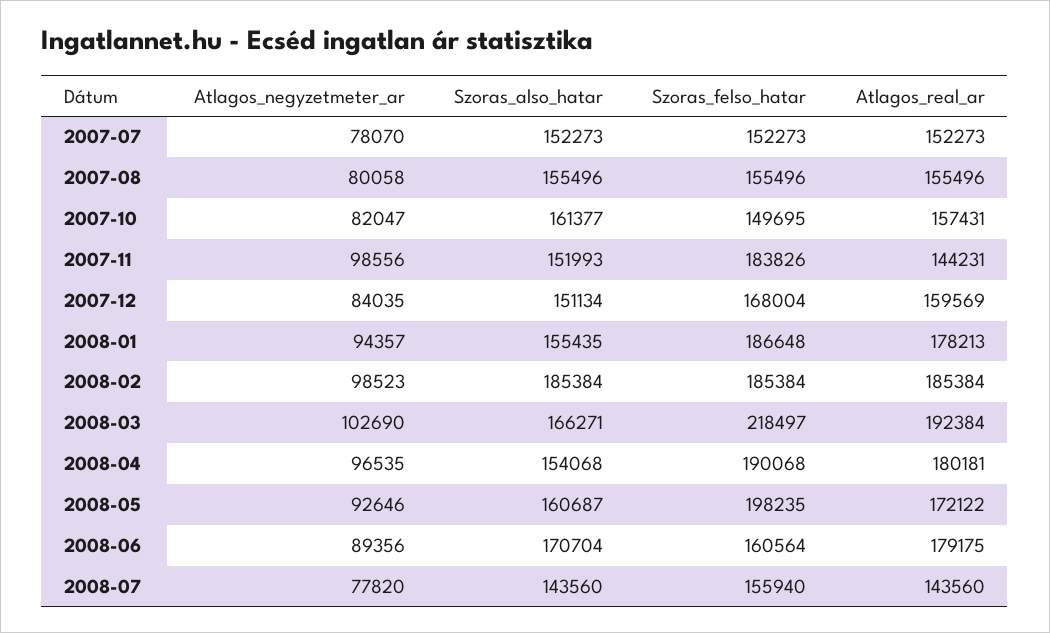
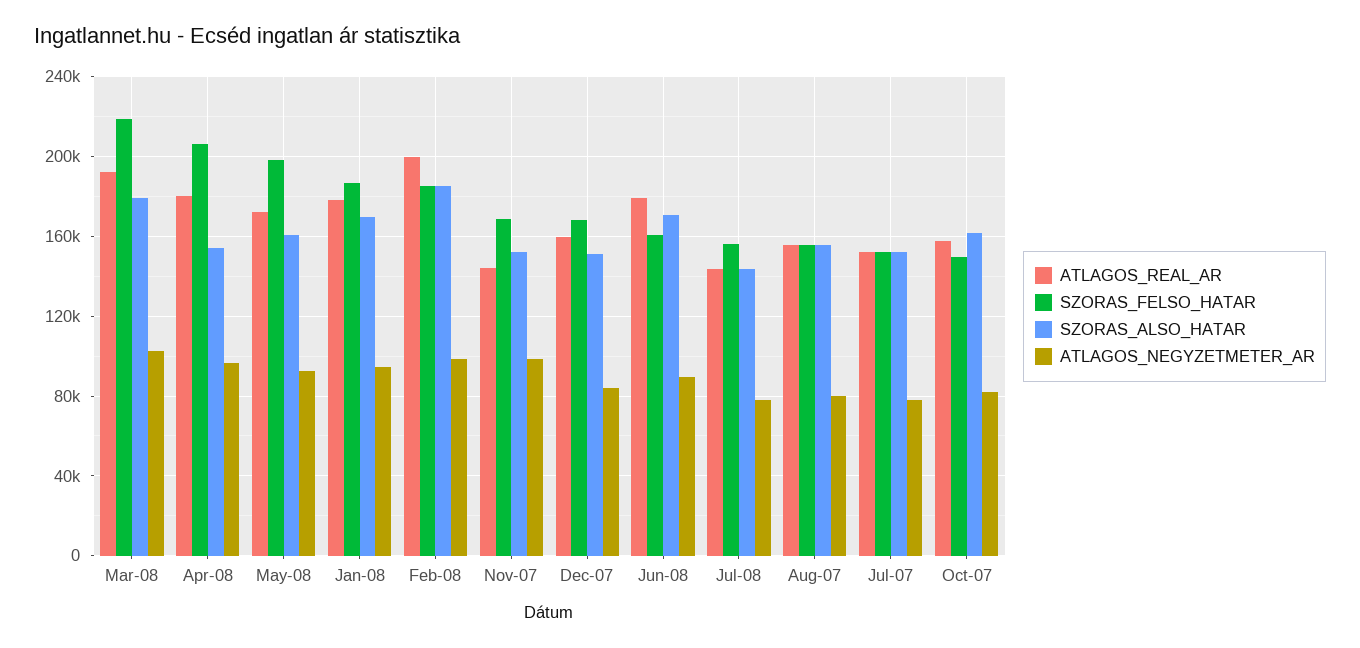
  {
    "Atlagos_negyzetmeter_ar": {
      "2007-07": 78070,
      "2007-08": 80058,
      "2007-10": 82047,
      "2007-11": 98556,
      "2007-12": 84035,
      "2008-01": 94357,
      "2008-02": 98523,
      "2008-03": 102690,
      "2008-04": 96535,
      "2008-05": 92646,
      "2008-06": 89356,
      "2008-07": 77820
    },
    "Szoras_also_hatar": {
      "2007-07": 152273,
      "2007-08": 155496,
      "2007-10": 161377,
      "2007-11": 151993,
      "2007-12": 151134,
-     "2008-01": 155435,
+     "2008-01": 170000,
      "2008-02": 185384,
-     "2008-03": 166271,
+     "2008-03": 180000,
      "2008-04": 154068,
      "2008-05": 160687,
      "2008-06": 170704,
      "2008-07": 143560
    },
    "Szoras_felso_hatar": {
      "2007-07": 152273,
      "2007-08": 155496,
      "2007-10": 149695,
-     "2007-11": 183826,
+     "2007-11": 170000,
      "2007-12": 168004,
      "2008-01": 186648,
      "2008-02": 185384,
      "2008-03": 218497,
-     "2008-04": 190068,
+     "2008-04": 205000,
      "2008-05": 198235,
      "2008-06": 160564,
      "2008-07": 155940
    },
    "Atlagos_real_ar": {
      "2007-07": 152273,
      "2007-08": 155496,
      "2007-10": 157431,
      "2007-11": 144231,
      "2007-12": 159569,
      "2008-01": 178213,
-     "2008-02": 185384,
+     "2008-02": 200000,
      "2008-03": 192384,
      "2008-04": 180181,
      "2008-05": 172122,
      "2008-06": 179175,
      "2008-07": 143560
    }
  }

